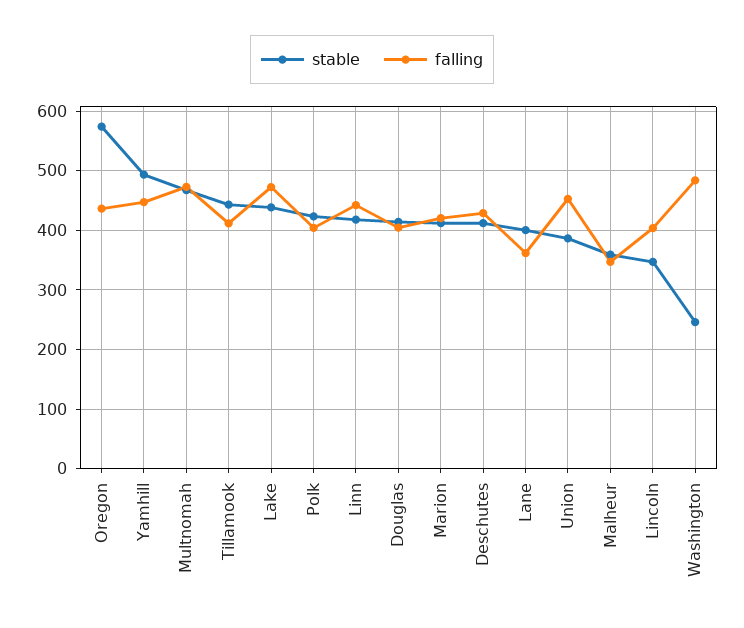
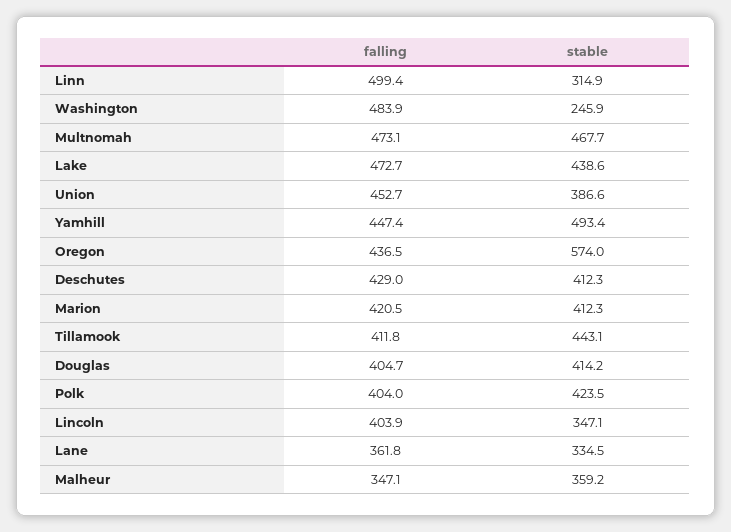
  {
    "stable": {
      "Oregon": 574,
      "Yamhill": 493.4,
      "Multnomah": 467.7,
      "Tillamook": 443.1,
      "Lake": 438.6,
      "Polk": 423.5,
-     "Linn": 420,
+     "Linn": 314.9,
      "Douglas": 414.2,
      "Marion": 412.3,
      "Deschutes": 412.3,
-     "Lane": 400,
+     "Lane": 334.5,
      "Union": 386.6,
      "Malheur": 359.2,
      "Lincoln": 347.1,
      "Washington": 245.9
    },
    "falling": {
      "Oregon": 436.5,
      "Yamhill": 447.4,
      "Multnomah": 473.1,
      "Tillamook": 411.8,
      "Lake": 472.7,
      "Polk": 404,
-     "Linn": 440,
+     "Linn": 499.4,
      "Douglas": 404.7,
      "Marion": 420.5,
      "Deschutes": 429,
      "Lane": 361.8,
      "Union": 452.7,
      "Malheur": 347.1,
      "Lincoln": 403.9,
      "Washington": 483.9
    }
  }

